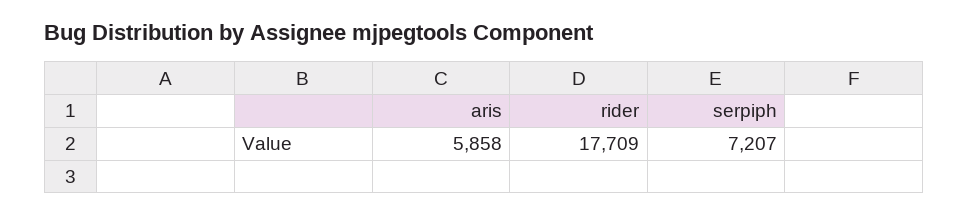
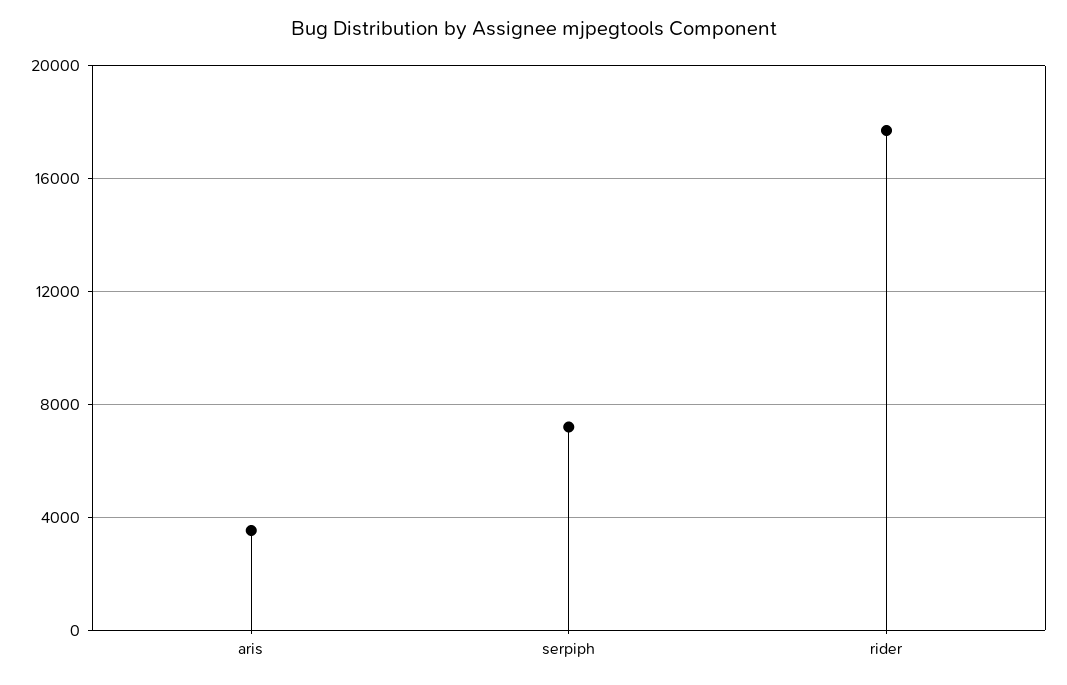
  {
-   "aris": 5858,
+   "aris": 3500,
    "rider": 17709,
    "serpiph": 7207
  }

